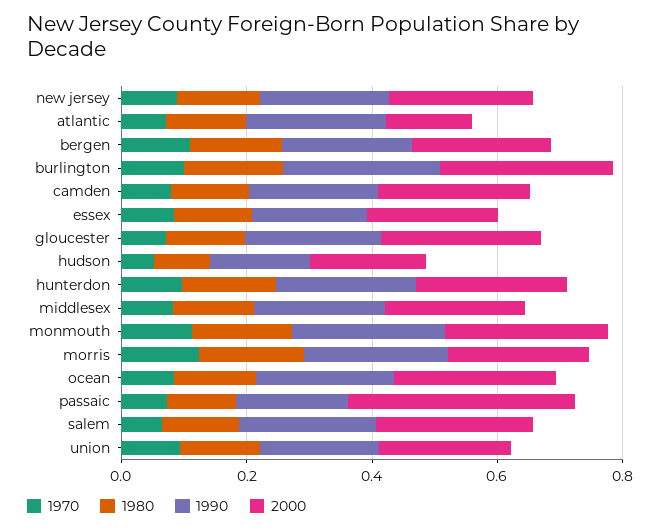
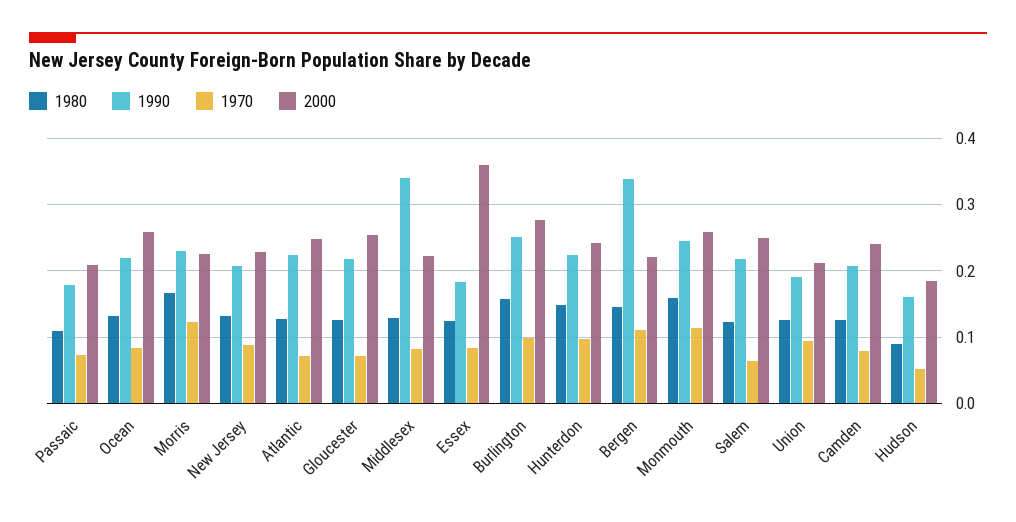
  {
    "1970": {
      "new jersey": 0.09,
      "atlantic": 0.07,
      "bergen": 0.11,
      "burlington": 0.1,
      "camden": 0.08,
      "essex": 0.08,
      "gloucester": 0.07,
      "hudson": 0.05,
      "hunterdon": 0.1,
      "middlesex": 0.08,
      "monmouth": 0.11,
      "morris": 0.12,
      "ocean": 0.08,
      "passaic": 0.07,
      "salem": 0.06,
      "union": 0.09
    },
    "1980": {
      "new jersey": 0.13,
      "atlantic": 0.13,
      "bergen": 0.15,
      "burlington": 0.16,
      "camden": 0.13,
      "essex": 0.12,
      "gloucester": 0.13,
      "hudson": 0.09,
      "hunterdon": 0.15,
      "middlesex": 0.13,
      "monmouth": 0.16,
      "morris": 0.17,
      "ocean": 0.13,
      "passaic": 0.11,
      "salem": 0.12,
      "union": 0.13
    },
    "1990": {
      "new jersey": 0.21,
      "atlantic": 0.22,
-     "bergen": 0.2,
+     "bergen": 0.34,
      "burlington": 0.25,
      "camden": 0.21,
      "essex": 0.18,
      "gloucester": 0.22,
      "hudson": 0.16,
      "hunterdon": 0.22,
-     "middlesex": 0.2,
+     "middlesex": 0.34,
      "monmouth": 0.24,
      "morris": 0.23,
      "ocean": 0.22,
      "passaic": 0.18,
      "salem": 0.22,
      "union": 0.19
    },
    "2000": {
      "new jersey": 0.23,
-     "atlantic": 0.15,
+     "atlantic": 0.25,
      "bergen": 0.22,
      "burlington": 0.28,
      "camden": 0.24,
-     "essex": 0.2,
+     "essex": 0.36,
      "gloucester": 0.25,
      "hudson": 0.18,
      "hunterdon": 0.24,
      "middlesex": 0.22,
      "monmouth": 0.26,
      "morris": 0.23,
      "ocean": 0.26,
-     "passaic": 0.35,
+     "passaic": 0.21,
      "salem": 0.25,
      "union": 0.21
    }
  }

